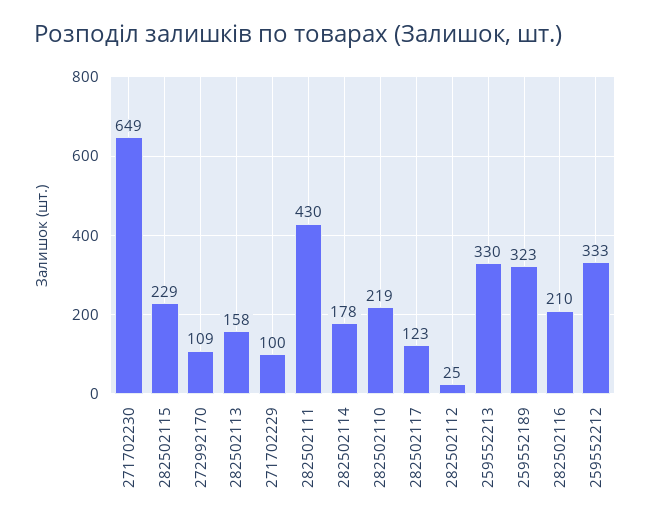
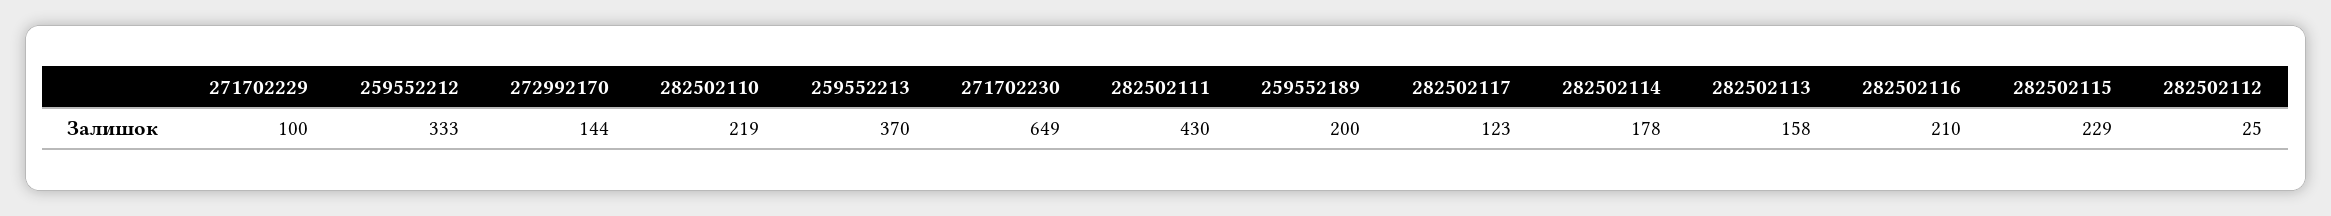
  {
    "271702230": 649,
    "282502115": 229,
-   "272992170": 109,
+   "272992170": 144,
    "282502113": 158,
    "271702229": 100,
    "282502111": 430,
    "282502114": 178,
    "282502110": 219,
    "282502117": 123,
    "282502112": 25,
-   "259552213": 330,
+   "259552213": 370,
-   "259552189": 323,
+   "259552189": 200,
    "282502116": 210,
    "259552212": 333
  }

